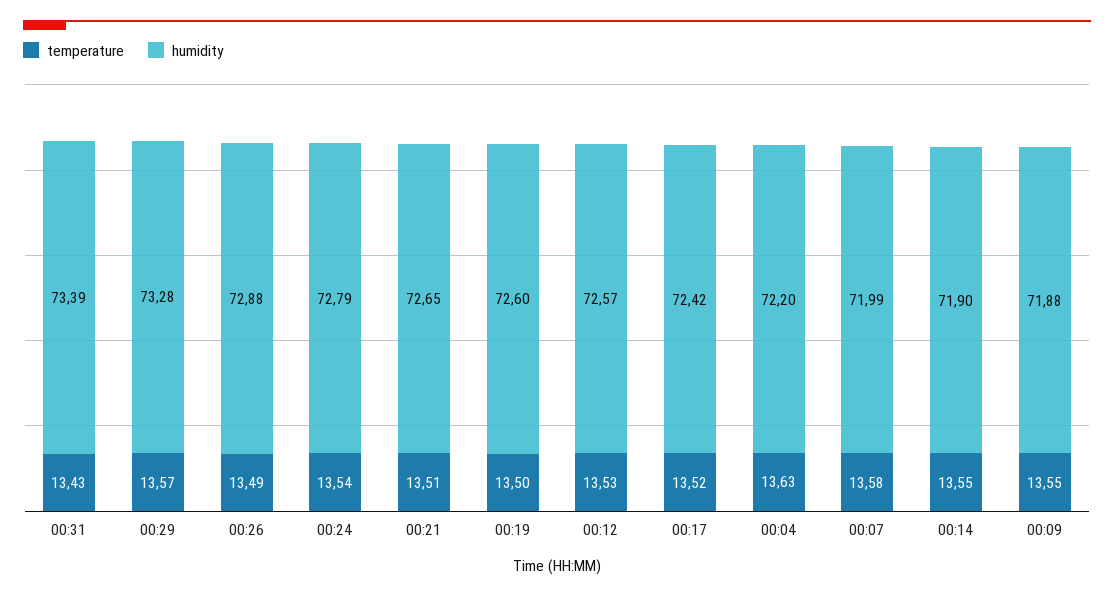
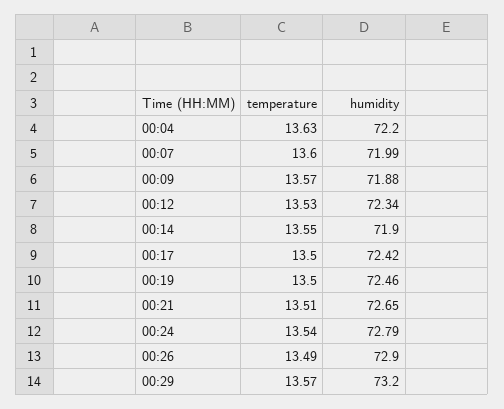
  {
    "temperature": {
-     "00:31": 13.43,
      "00:29": 13.57,
      "00:26": 13.49,
      "00:24": 13.54,
      "00:21": 13.51,
      "00:19": 13.5,
      "00:12": 13.53,
-     "00:17": 13.52,
+     "00:17": 13.5,
      "00:04": 13.63,
-     "00:07": 13.58,
+     "00:07": 13.6,
      "00:14": 13.55,
-     "00:09": 13.55
+     "00:09": 13.57
    },
    "humidity": {
-     "00:31": 73.39,
-     "00:29": 73.28,
+     "00:29": 73.2,
-     "00:26": 72.88,
+     "00:26": 72.9,
      "00:24": 72.79,
      "00:21": 72.65,
-     "00:19": 72.6,
+     "00:19": 72.46,
-     "00:12": 72.57,
+     "00:12": 72.34,
      "00:17": 72.42,
      "00:04": 72.2,
      "00:07": 71.99,
      "00:14": 71.9,
      "00:09": 71.88
    }
  }

